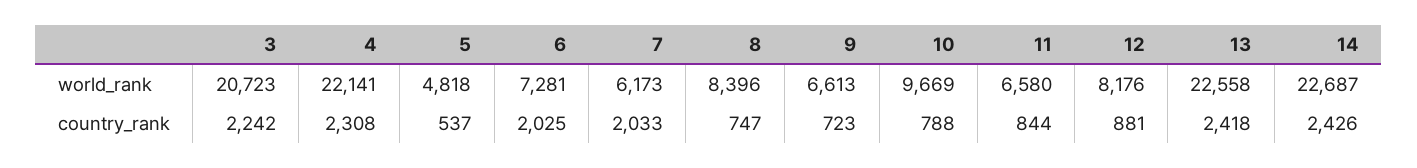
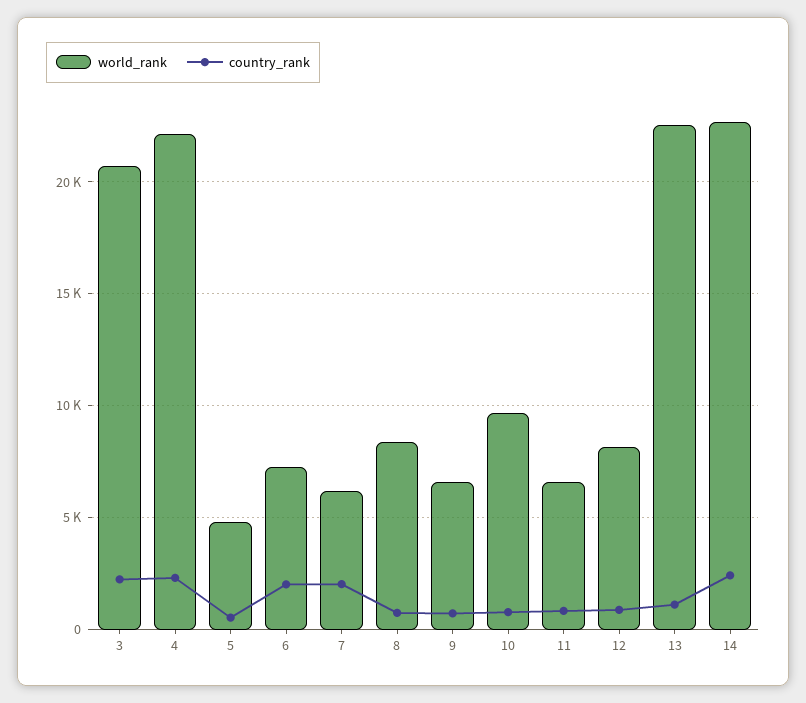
  {
    "world_rank": {
      "3": 20723,
      "4": 22141,
      "5": 4818,
      "6": 7281,
      "7": 6173,
      "8": 8396,
      "9": 6613,
      "10": 9669,
      "11": 6580,
      "12": 8176,
      "13": 22558,
      "14": 22687
    },
    "country_rank": {
      "3": 2242,
      "4": 2308,
      "5": 537,
      "6": 2025,
      "7": 2033,
      "8": 747,
      "9": 723,
      "10": 788,
      "11": 844,
      "12": 881,
-     "13": 2418,
+     "13": 1000,
      "14": 2426
    }
  }

